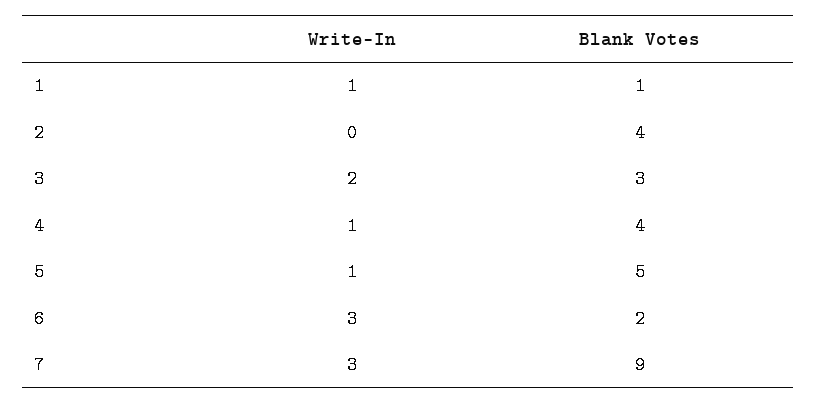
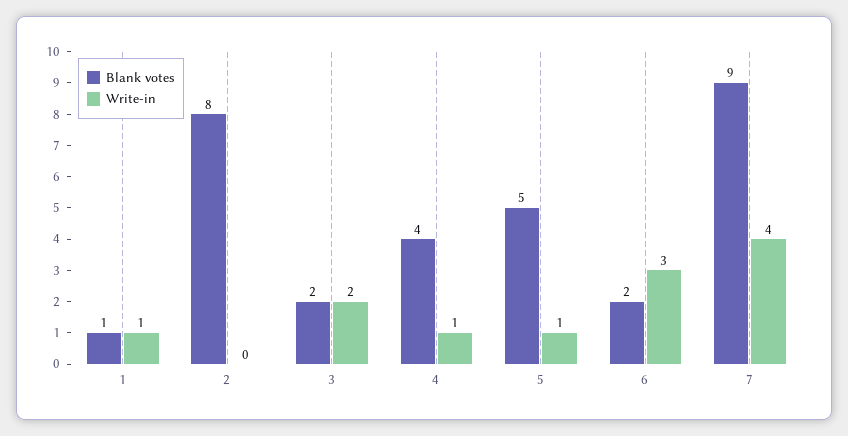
  {
    "Write-In": {
      "1": 1,
      "2": 0,
      "3": 2,
      "4": 1,
      "5": 1,
      "6": 3,
-     "7": 3
+     "7": 4
    },
    "Blank Votes": {
      "1": 1,
-     "2": 4,
+     "2": 8,
-     "3": 3,
+     "3": 2,
      "4": 4,
      "5": 5,
      "6": 2,
      "7": 9
    }
  }

